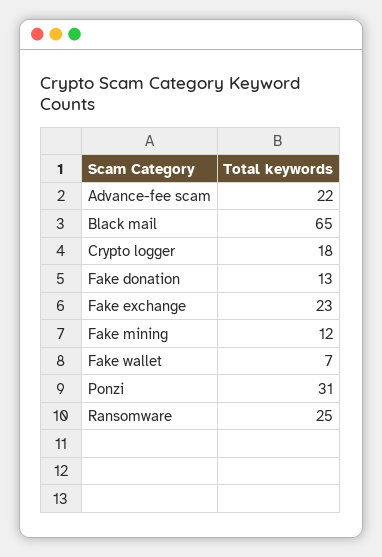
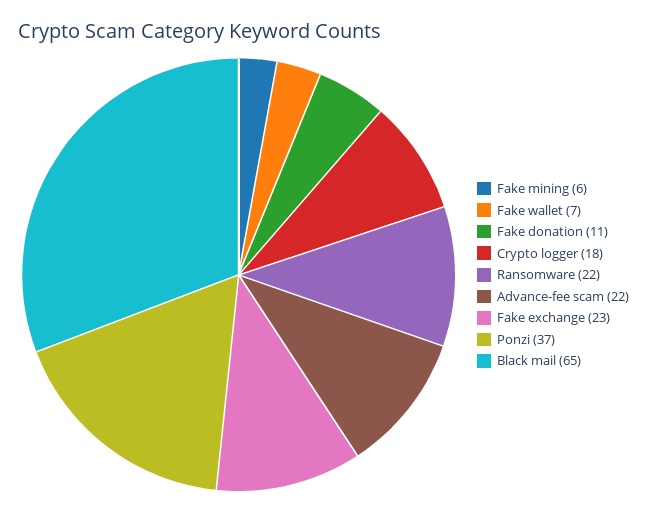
  {
    "Advance-fee scam": 22,
    "Black mail": 65,
    "Crypto logger": 18,
-   "Fake donation": 13,
+   "Fake donation": 11,
    "Fake exchange": 23,
-   "Fake mining": 12,
+   "Fake mining": 6,
    "Fake wallet": 7,
-   "Ponzi": 31,
+   "Ponzi": 37,
-   "Ransomware": 25
+   "Ransomware": 22
  }

